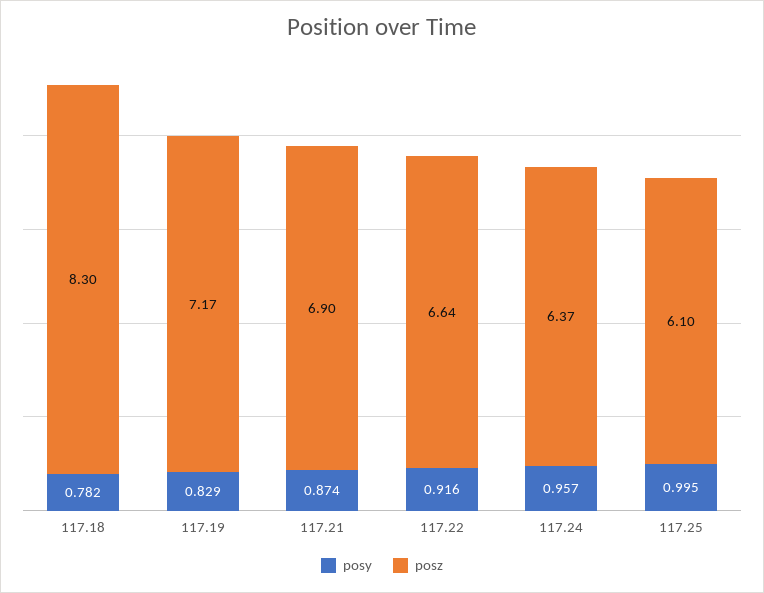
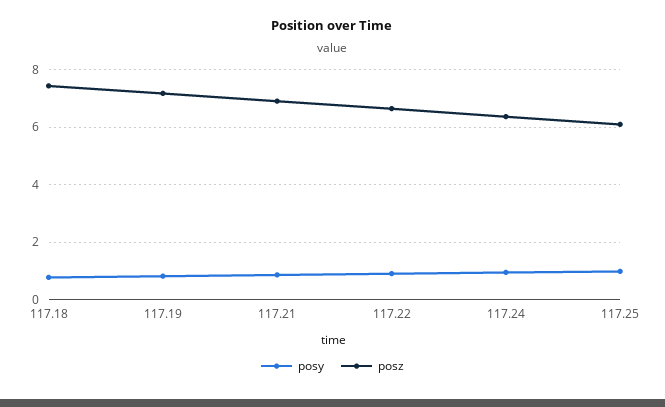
  {
    "posy": {
      "117.18": 0.782,
      "117.19": 0.829,
      "117.21": 0.874,
      "117.22": 0.916,
      "117.24": 0.957,
      "117.25": 0.995
    },
    "posz": {
-     "117.18": 8.3,
+     "117.18": 7.5,
      "117.19": 7.17,
      "117.21": 6.9,
      "117.22": 6.64,
      "117.24": 6.37,
      "117.25": 6.1
    }
  }

